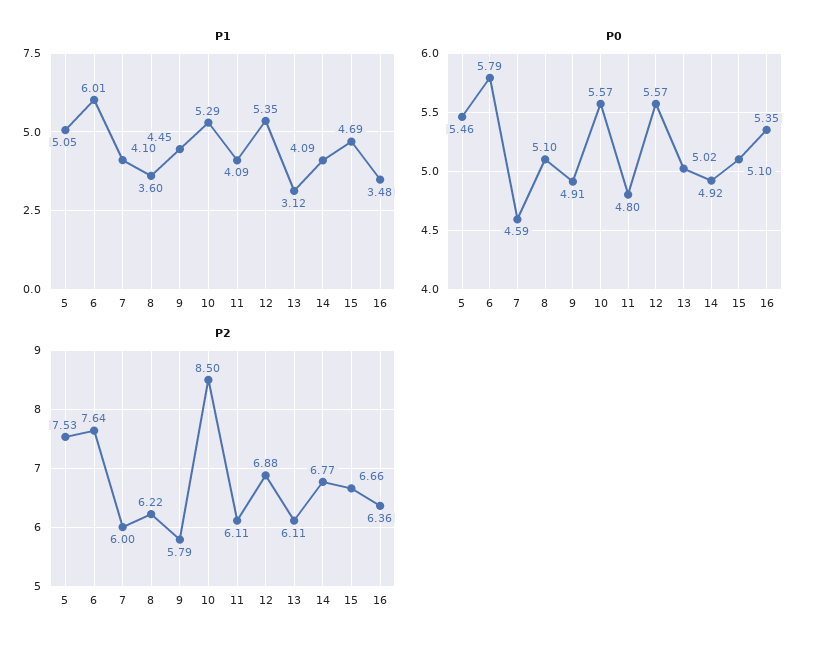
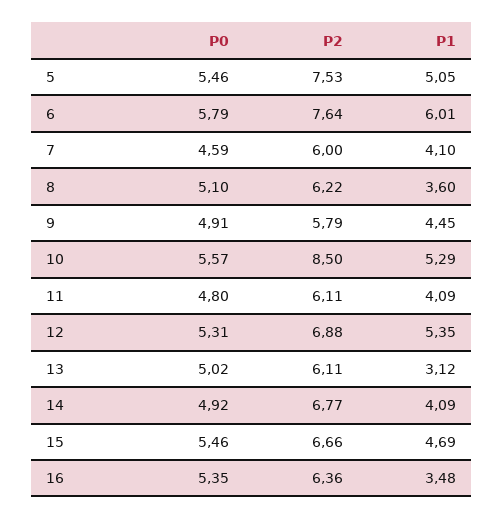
  {
    "P1": {
      "5": 5.05,
      "6": 6.01,
      "7": 4.1,
      "8": 3.6,
      "9": 4.45,
      "10": 5.29,
      "11": 4.09,
      "12": 5.35,
      "13": 3.12,
      "14": 4.09,
      "15": 4.69,
      "16": 3.48
    },
    "P0": {
      "5": 5.46,
      "6": 5.79,
      "7": 4.59,
      "8": 5.1,
      "9": 4.91,
      "10": 5.57,
      "11": 4.8,
-     "12": 5.57,
+     "12": 5.31,
      "13": 5.02,
      "14": 4.92,
-     "15": 5.1,
+     "15": 5.46,
      "16": 5.35
    },
    "P2": {
      "5": 7.53,
      "6": 7.64,
      "7": 6,
      "8": 6.22,
      "9": 5.79,
      "10": 8.5,
      "11": 6.11,
      "12": 6.88,
      "13": 6.11,
      "14": 6.77,
      "15": 6.66,
      "16": 6.36
    }
  }

